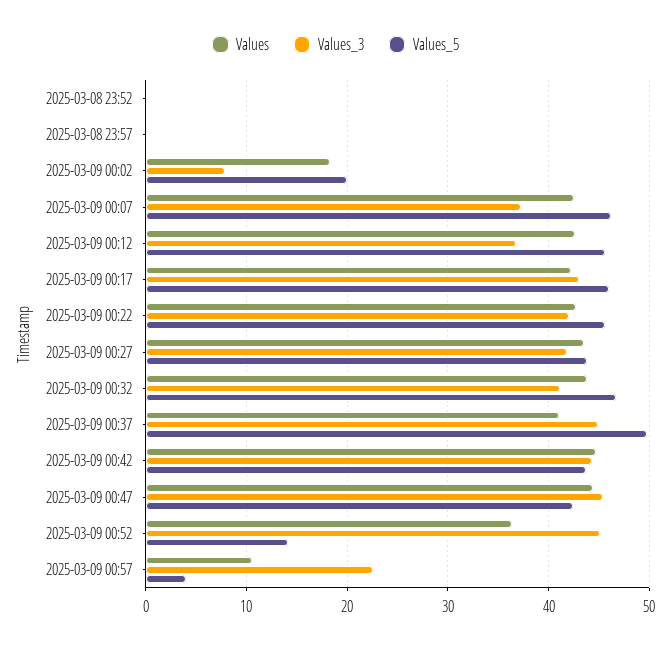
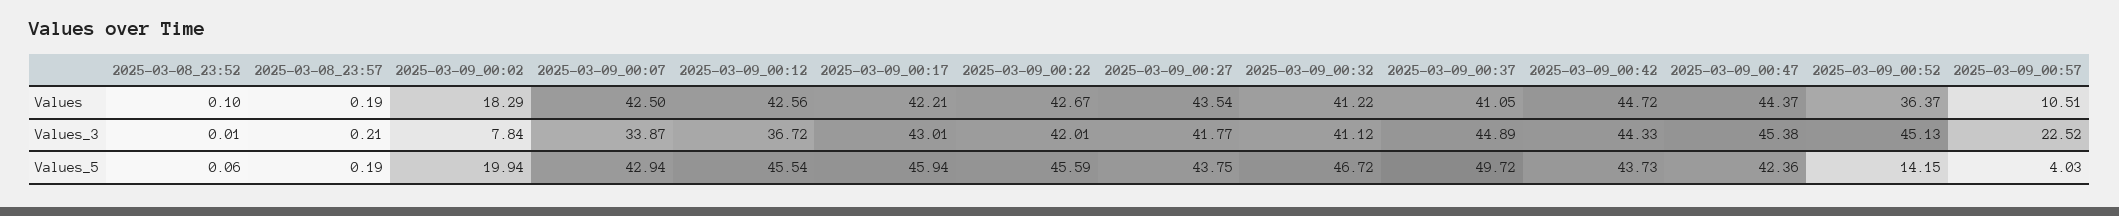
  {
    "Values": {
      "2025-03-08 23:52": 0.1,
      "2025-03-08 23:57": 0.19,
      "2025-03-09 00:02": 18.29,
      "2025-03-09 00:07": 42.5,
      "2025-03-09 00:12": 42.56,
      "2025-03-09 00:17": 42.21,
      "2025-03-09 00:22": 42.67,
      "2025-03-09 00:27": 43.54,
-     "2025-03-09 00:32": 44,
+     "2025-03-09 00:32": 41.22,
      "2025-03-09 00:37": 41.05,
      "2025-03-09 00:42": 44.72,
      "2025-03-09 00:47": 44.37,
      "2025-03-09 00:52": 36.37,
      "2025-03-09 00:57": 10.51
    },
    "Values_3": {
      "2025-03-08 23:52": 0.01,
      "2025-03-08 23:57": 0.21,
      "2025-03-09 00:02": 7.84,
-     "2025-03-09 00:07": 37,
+     "2025-03-09 00:07": 33.87,
      "2025-03-09 00:12": 36.72,
      "2025-03-09 00:17": 43.01,
      "2025-03-09 00:22": 42.01,
      "2025-03-09 00:27": 41.77,
      "2025-03-09 00:32": 41.12,
      "2025-03-09 00:37": 44.89,
      "2025-03-09 00:42": 44.33,
      "2025-03-09 00:47": 45.38,
      "2025-03-09 00:52": 45.13,
      "2025-03-09 00:57": 22.52
    },
    "Values_5": {
      "2025-03-08 23:52": 0.06,
      "2025-03-08 23:57": 0.19,
      "2025-03-09 00:02": 19.94,
-     "2025-03-09 00:07": 46,
+     "2025-03-09 00:07": 42.94,
      "2025-03-09 00:12": 45.54,
      "2025-03-09 00:17": 45.94,
      "2025-03-09 00:22": 45.59,
      "2025-03-09 00:27": 43.75,
      "2025-03-09 00:32": 46.72,
      "2025-03-09 00:37": 49.72,
      "2025-03-09 00:42": 43.73,
      "2025-03-09 00:47": 42.36,
      "2025-03-09 00:52": 14.15,
      "2025-03-09 00:57": 4.03
    }
  }

